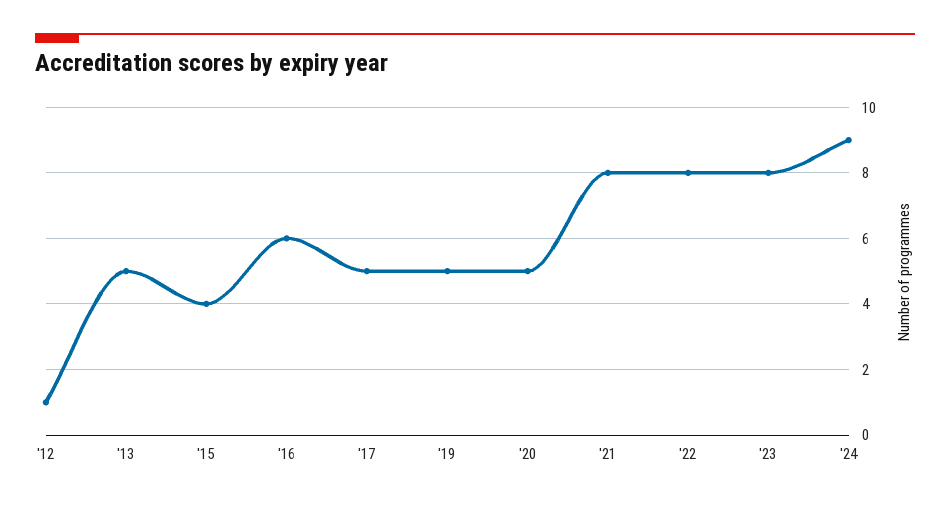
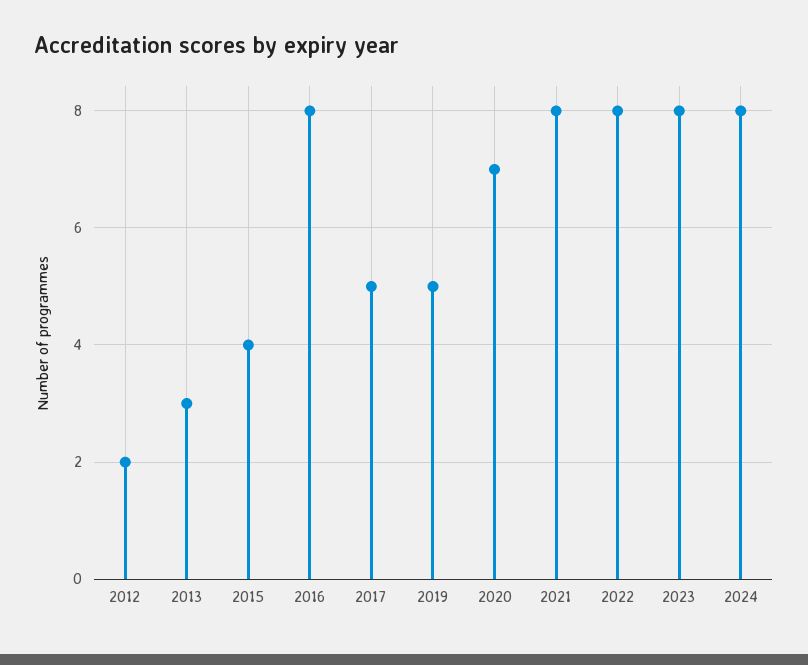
  {
-   "'12": 1,
+   "'12": 2,
-   "'13": 5,
+   "'13": 3,
    "'15": 4,
-   "'16": 6,
+   "'16": 8,
    "'17": 5,
    "'19": 5,
-   "'20": 5,
+   "'20": 7,
    "'21": 8,
    "'22": 8,
    "'23": 8,
-   "'24": 9
+   "'24": 8
  }

